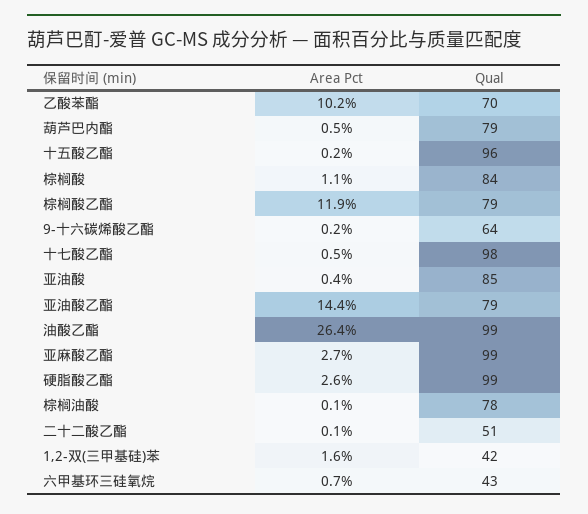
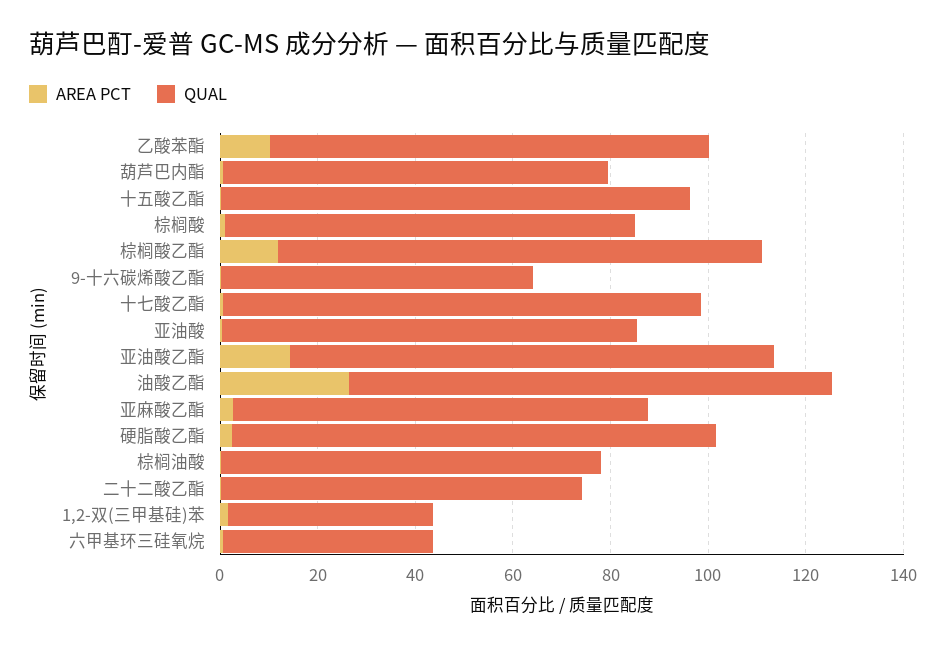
  {
    "Area Pct": {
      "乙酸苯酯": 10.2,
      "葫芦巴内酯": 0.5,
      "十五酸乙酯": 0.2,
      "棕榈酸": 1.1,
      "棕榈酸乙酯": 11.9,
      "9-十六碳烯酸乙酯": 0.2,
      "十七酸乙酯": 0.5,
      "亚油酸": 0.4,
      "亚油酸乙酯": 14.4,
      "油酸乙酯": 26.4,
      "亚麻酸乙酯": 2.7,
      "硬脂酸乙酯": 2.6,
      "棕榈油酸": 0.1,
      "二十二酸乙酯": 0.1,
      "1,2-双(三甲基硅)苯": 1.6,
      "六甲基环三硅氧烷": 0.7
    },
    "Qual": {
-     "乙酸苯酯": 70,
+     "乙酸苯酯": 90,
      "葫芦巴内酯": 79,
      "十五酸乙酯": 96,
      "棕榈酸": 84,
-     "棕榈酸乙酯": 79,
+     "棕榈酸乙酯": 100,
      "9-十六碳烯酸乙酯": 64,
      "十七酸乙酯": 98,
      "亚油酸": 85,
-     "亚油酸乙酯": 79,
+     "亚油酸乙酯": 100,
      "油酸乙酯": 99,
-     "亚麻酸乙酯": 99,
+     "亚麻酸乙酯": 85,
      "硬脂酸乙酯": 99,
      "棕榈油酸": 78,
-     "二十二酸乙酯": 51,
+     "二十二酸乙酯": 75,
      "1,2-双(三甲基硅)苯": 42,
      "六甲基环三硅氧烷": 43
    }
  }

